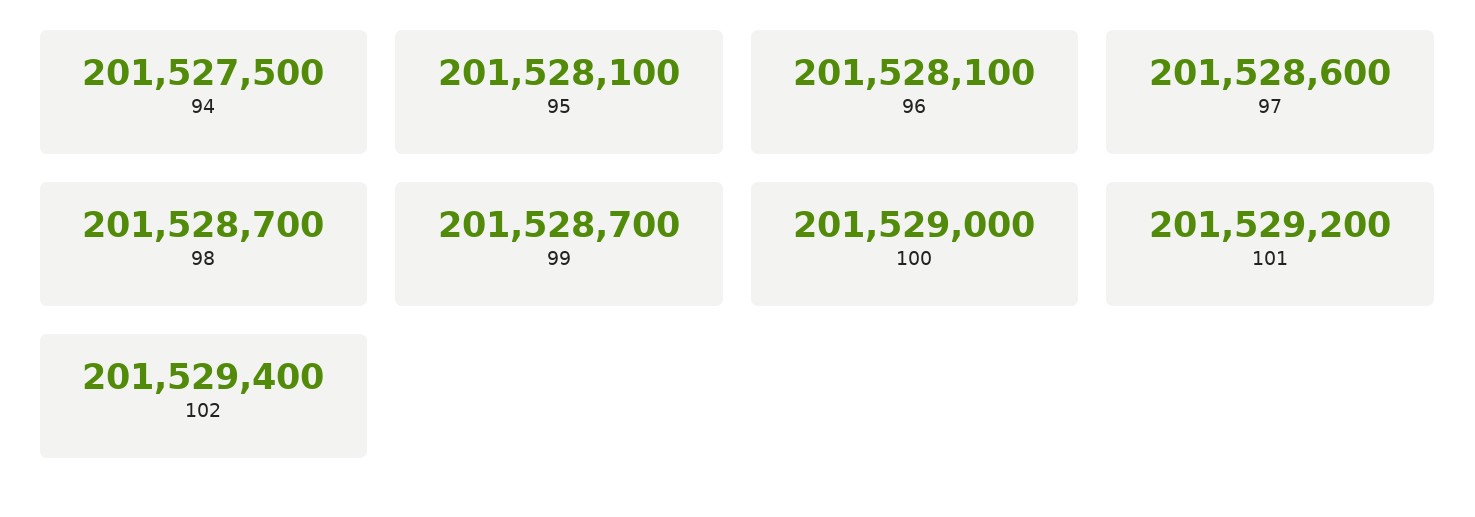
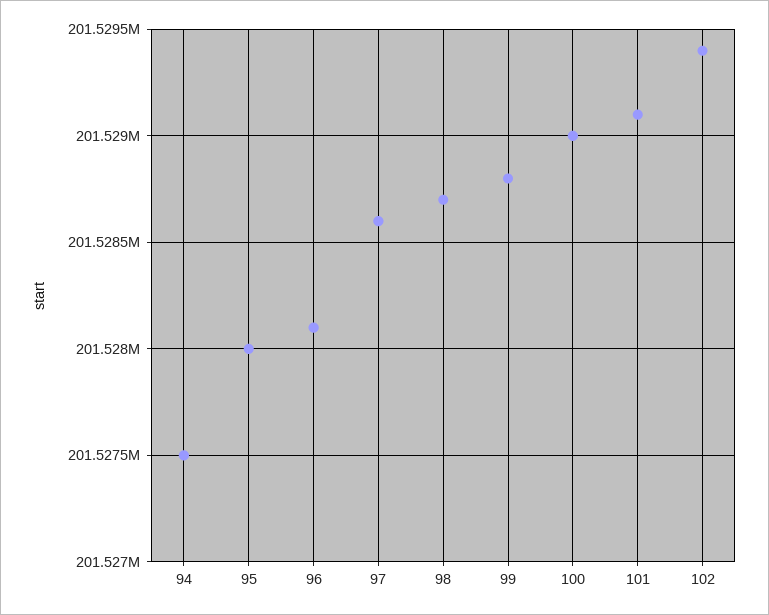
  {
    "94": 201527500,
-   "95": 201528100,
+   "95": 201528000,
    "96": 201528100,
    "97": 201528600,
    "98": 201528700,
-   "99": 201528700,
+   "99": 201528800,
    "100": 201529000,
-   "101": 201529200,
+   "101": 201529100,
    "102": 201529400
  }

